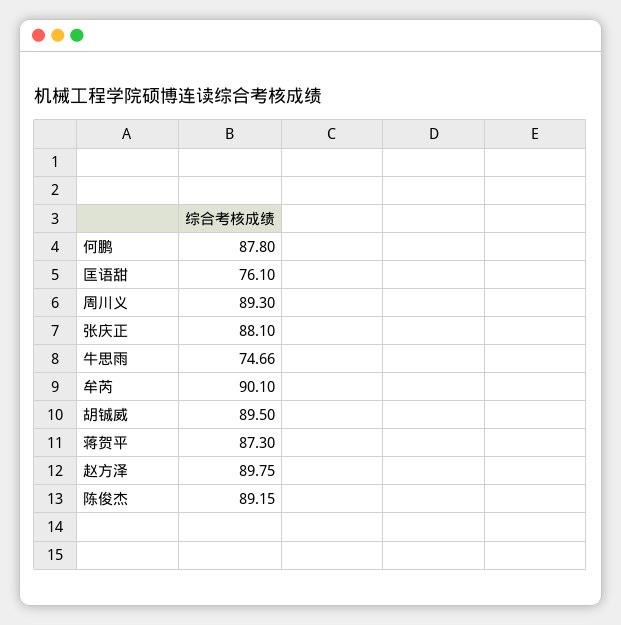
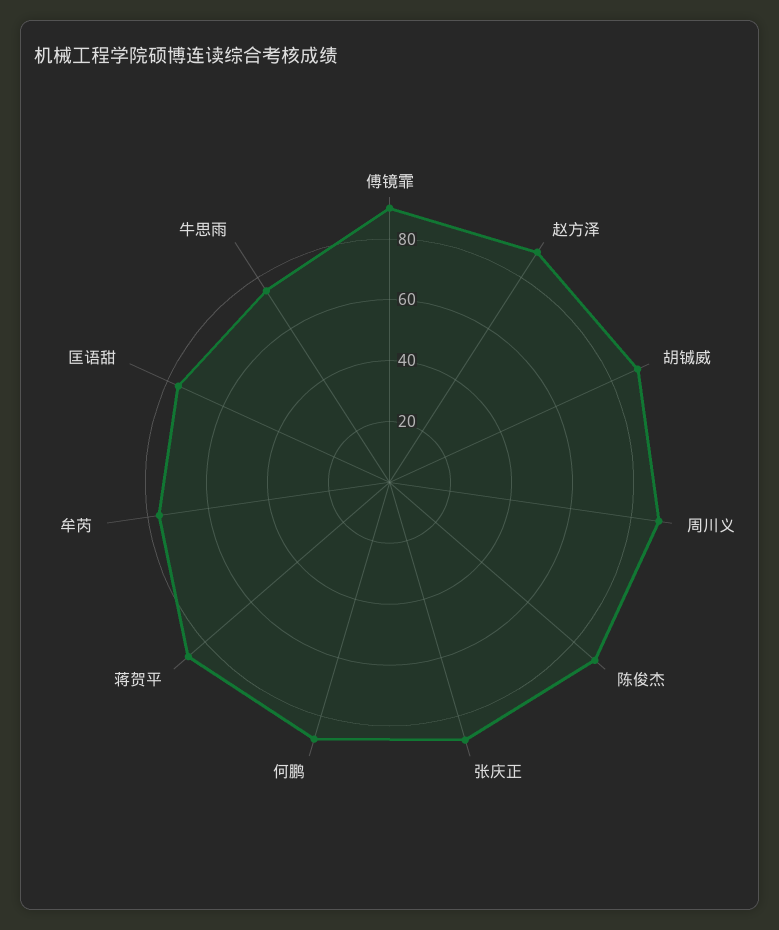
  {
    "何鹏": 87.8,
    "匡语甜": 76.1,
    "周川义": 89.3,
    "张庆正": 88.1,
    "牛思雨": 74.66,
-   "牟芮": 90.1,
+   "牟芮": 75,
    "胡铖威": 89.5,
    "蒋贺平": 87.3,
    "赵方泽": 89.75,
-   "陈俊杰": 89.15
+   "陈俊杰": 89.15,
+   "傅镜霏": 90
  }

